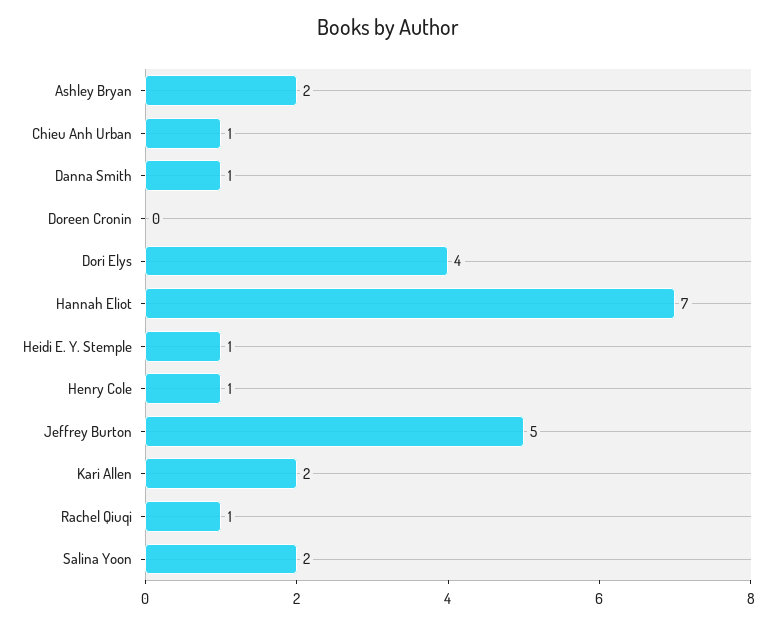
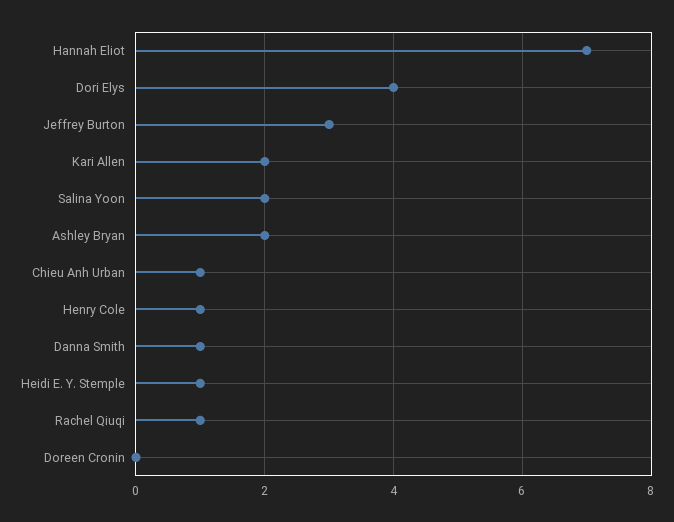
  {
    "Ashley Bryan": 2,
    "Chieu Anh Urban": 1,
    "Danna Smith": 1,
    "Doreen Cronin": 0,
    "Dori Elys": 4,
    "Hannah Eliot": 7,
    "Heidi E. Y. Stemple": 1,
    "Henry Cole": 1,
-   "Jeffrey Burton": 5,
+   "Jeffrey Burton": 3,
    "Kari Allen": 2,
    "Rachel Qiuqi": 1,
    "Salina Yoon": 2
  }

